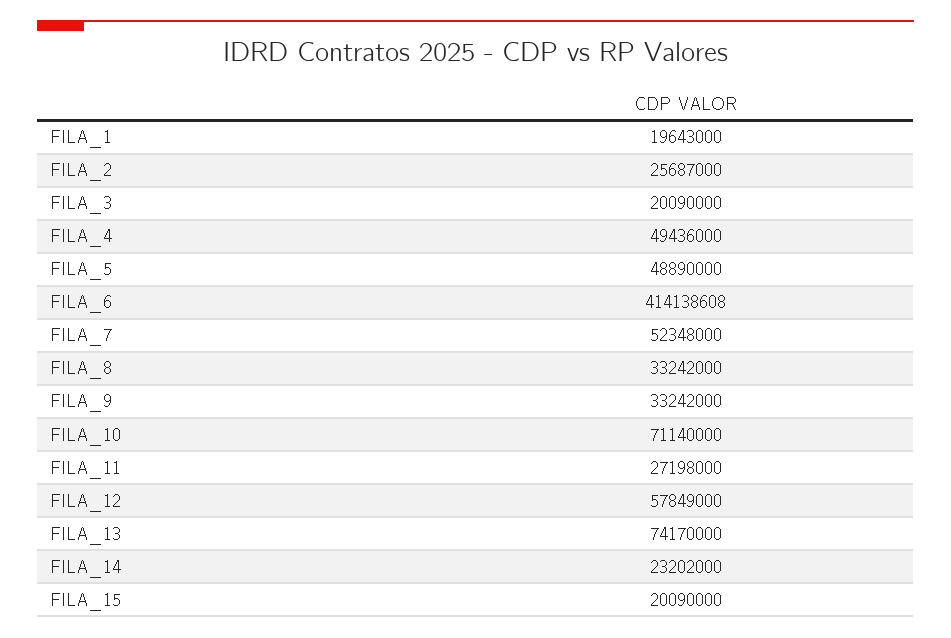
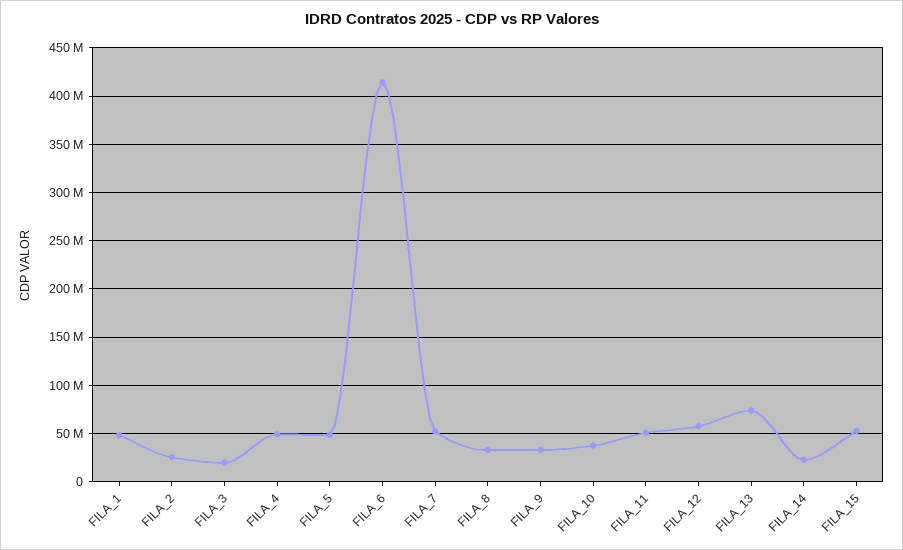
  {
-   "FILA_1": 19643000,
+   "FILA_1": 50000000,
    "FILA_2": 25687000,
    "FILA_3": 20090000,
    "FILA_4": 49436000,
    "FILA_5": 48890000,
    "FILA_6": 414138608,
    "FILA_7": 52348000,
    "FILA_8": 33242000,
    "FILA_9": 33242000,
-   "FILA_10": 71140000,
+   "FILA_10": 40000000,
-   "FILA_11": 27198000,
+   "FILA_11": 50000000,
    "FILA_12": 57849000,
    "FILA_13": 74170000,
    "FILA_14": 23202000,
-   "FILA_15": 20090000
+   "FILA_15": 50000000
  }

